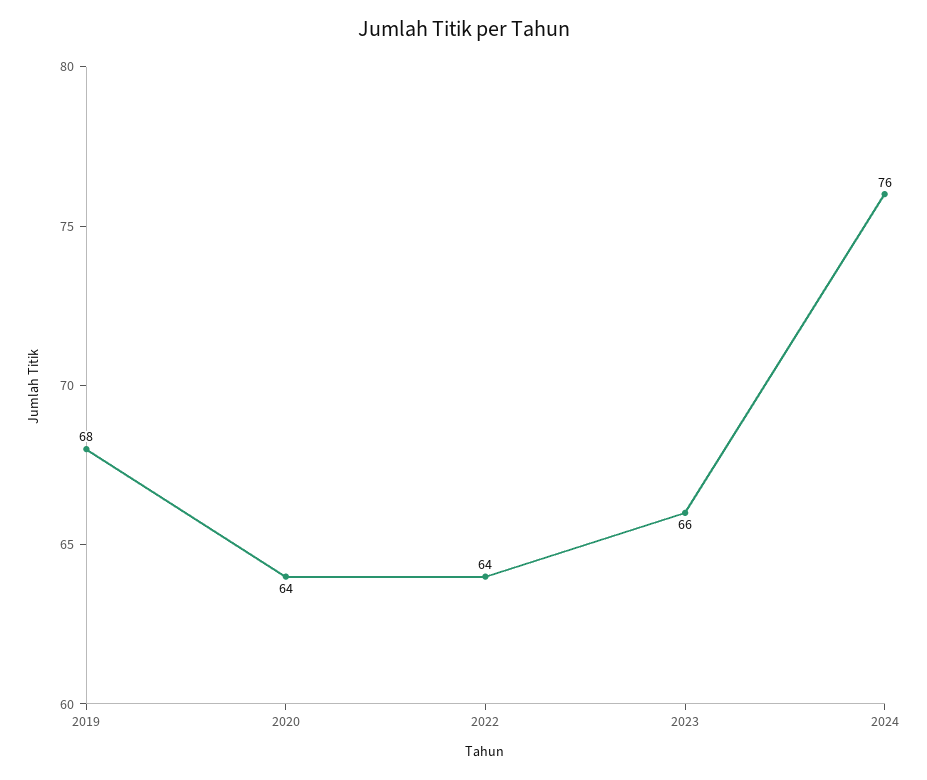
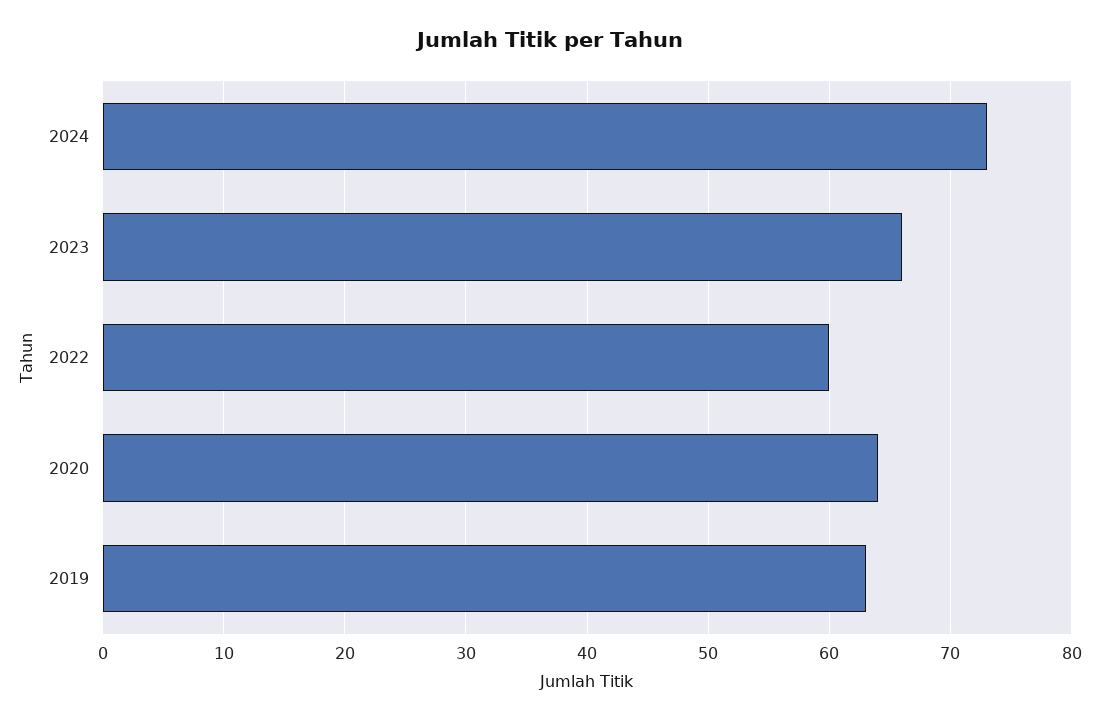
  {
-   "2019": 68,
+   "2019": 63,
    "2020": 64,
-   "2022": 64,
+   "2022": 60,
    "2023": 66,
-   "2024": 76
+   "2024": 73
  }

